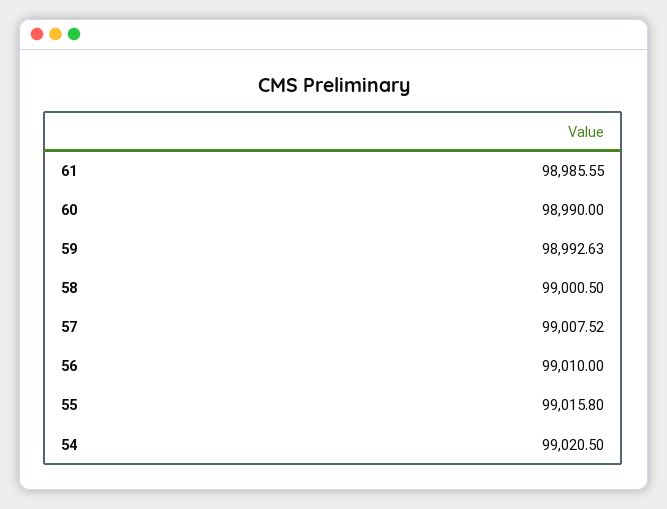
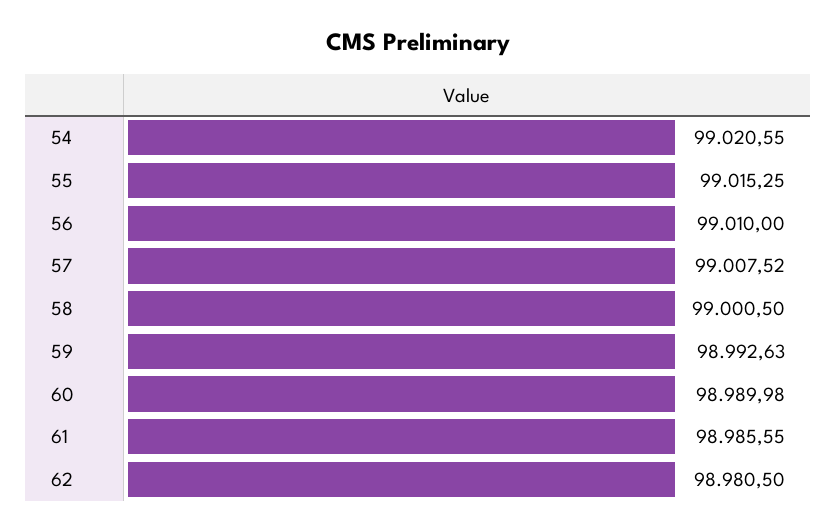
  {
    "61": 98985.55,
-   "60": 98990,
+   "60": 98989.98,
    "59": 98992.63,
    "58": 99000.5,
    "57": 99007.52,
    "56": 99010,
-   "55": 99015.8,
+   "55": 99015.25,
-   "54": 99020.5
+   "54": 99020.55,
+   "62": 98980.5
  }

